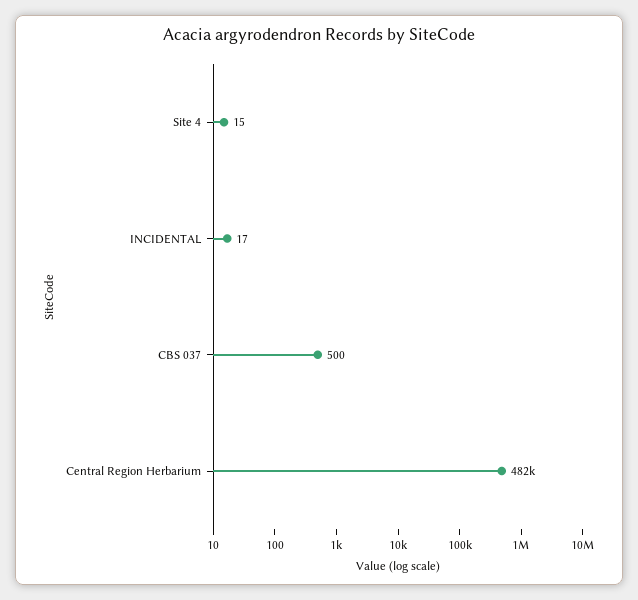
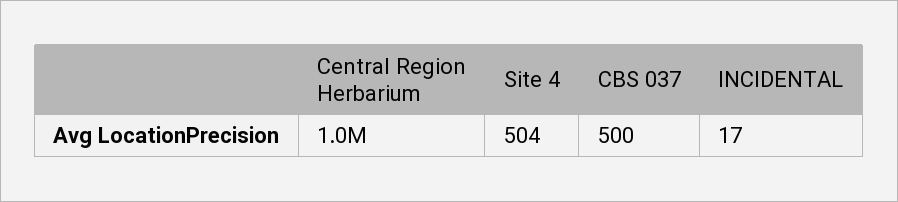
  {
-   "Site 4": 15,
+   "Site 4": 504,
    "INCIDENTAL": 17,
    "CBS 037": 500,
-   "Central Region Herbarium": 482000
+   "Central Region Herbarium": 1000000
  }

